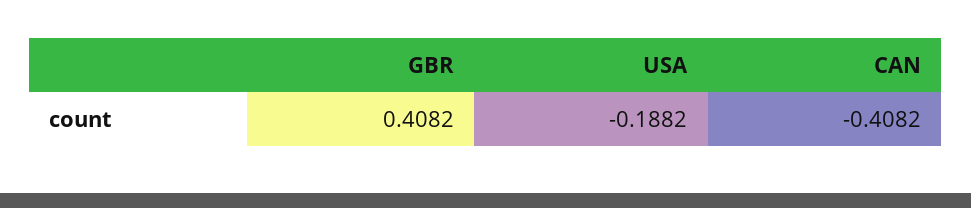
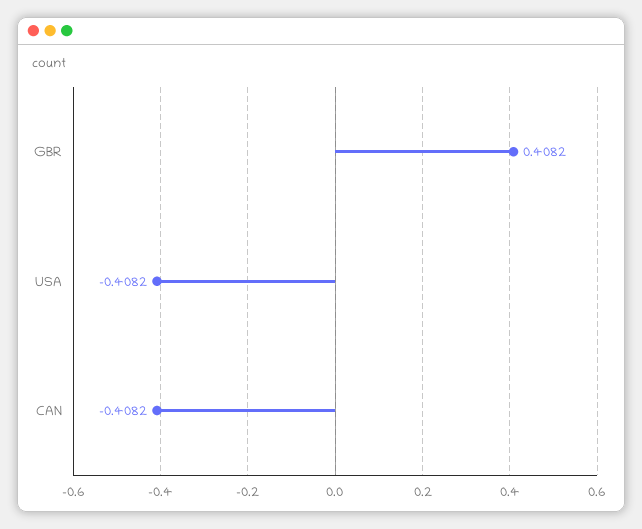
  {
    "GBR": 0.4082,
-   "USA": -0.1882,
+   "USA": -0.4082,
    "CAN": -0.4082
  }

